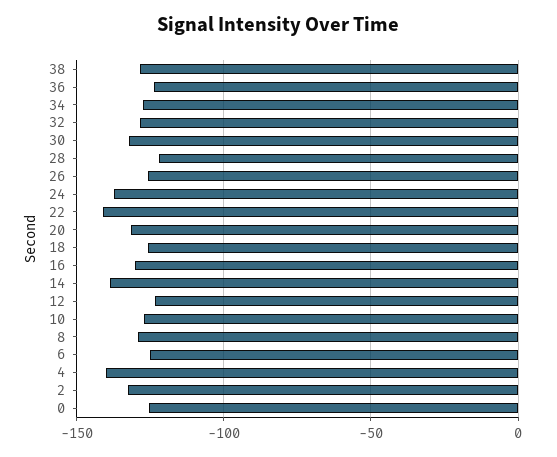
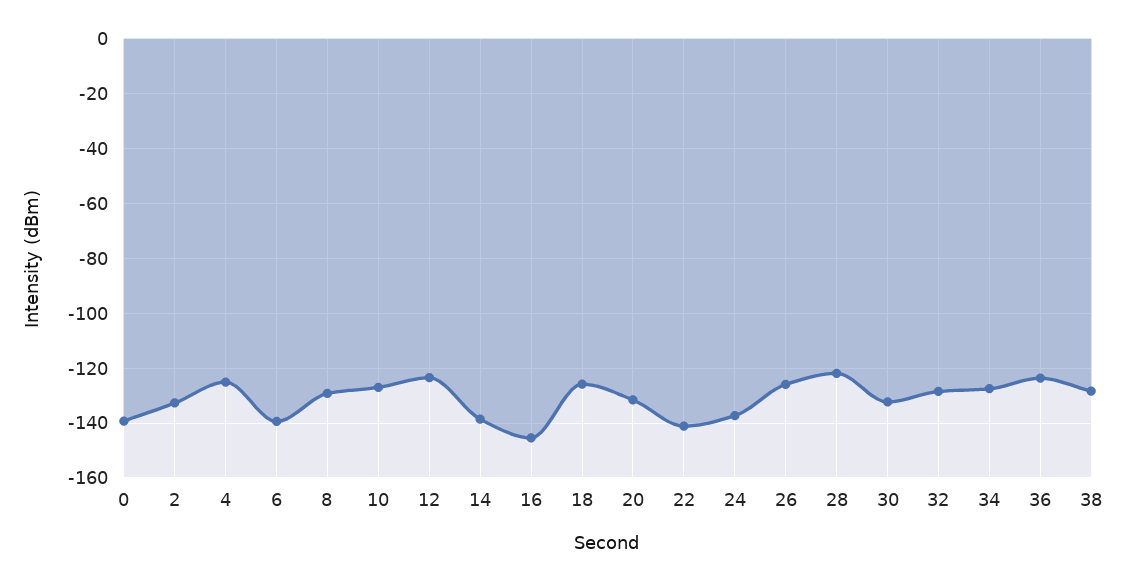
  {
    "38": -127.5,
    "36": -122.5,
    "34": -127.5,
    "32": -127.5,
    "30": -132.5,
    "28": -122.5,
    "26": -125,
    "24": -137.5,
    "22": -140,
    "20": -132.5,
    "18": -125,
-   "16": -130,
+   "16": -145,
    "14": -137.5,
    "12": -122.5,
    "10": -127.5,
    "8": -130,
-   "6": -125,
+   "6": -140,
-   "4": -140,
+   "4": -125,
    "2": -132.5,
-   "0": -125
+   "0": -140
  }

